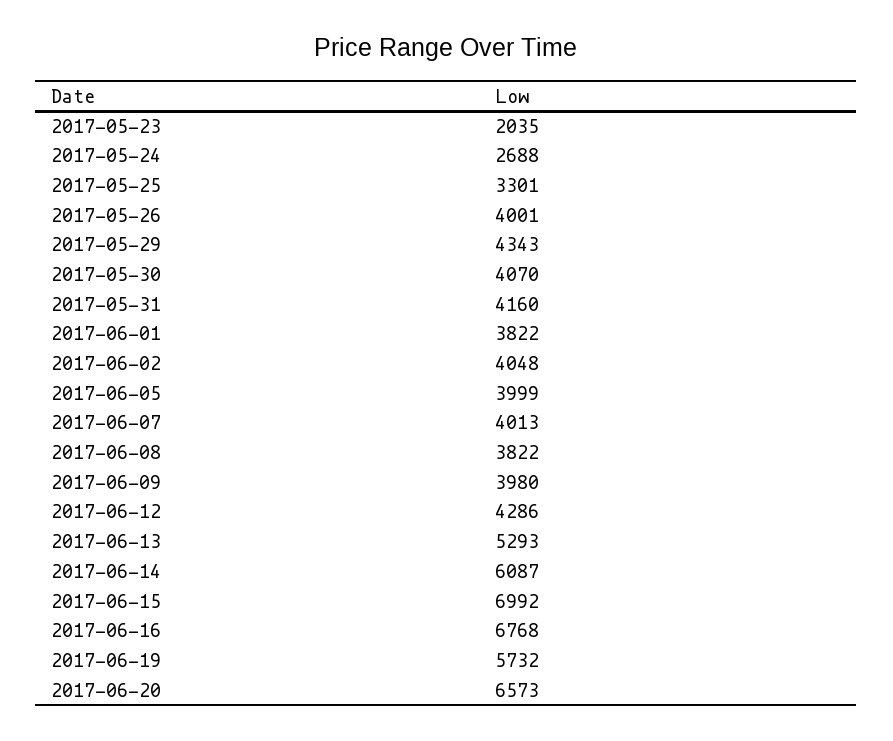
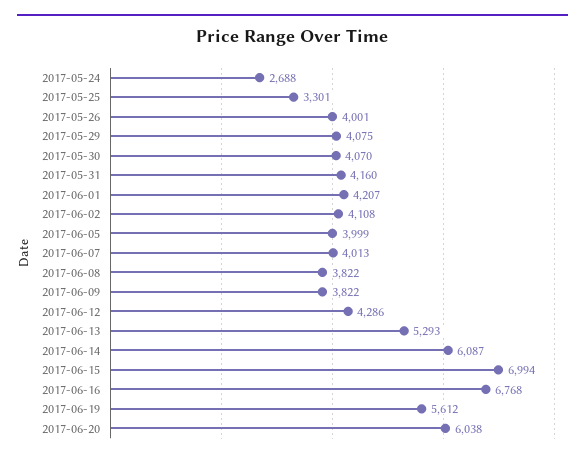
  {
-   "2017-05-23": 2035,
    "2017-05-24": 2688,
    "2017-05-25": 3301,
    "2017-05-26": 4001,
-   "2017-05-29": 4343,
+   "2017-05-29": 4075,
    "2017-05-30": 4070,
    "2017-05-31": 4160,
-   "2017-06-01": 3822,
+   "2017-06-01": 4207,
-   "2017-06-02": 4048,
+   "2017-06-02": 4108,
    "2017-06-05": 3999,
    "2017-06-07": 4013,
    "2017-06-08": 3822,
-   "2017-06-09": 3980,
+   "2017-06-09": 3822,
    "2017-06-12": 4286,
    "2017-06-13": 5293,
    "2017-06-14": 6087,
-   "2017-06-15": 6992,
+   "2017-06-15": 6994,
    "2017-06-16": 6768,
-   "2017-06-19": 5732,
+   "2017-06-19": 5612,
-   "2017-06-20": 6573
+   "2017-06-20": 6038
  }

